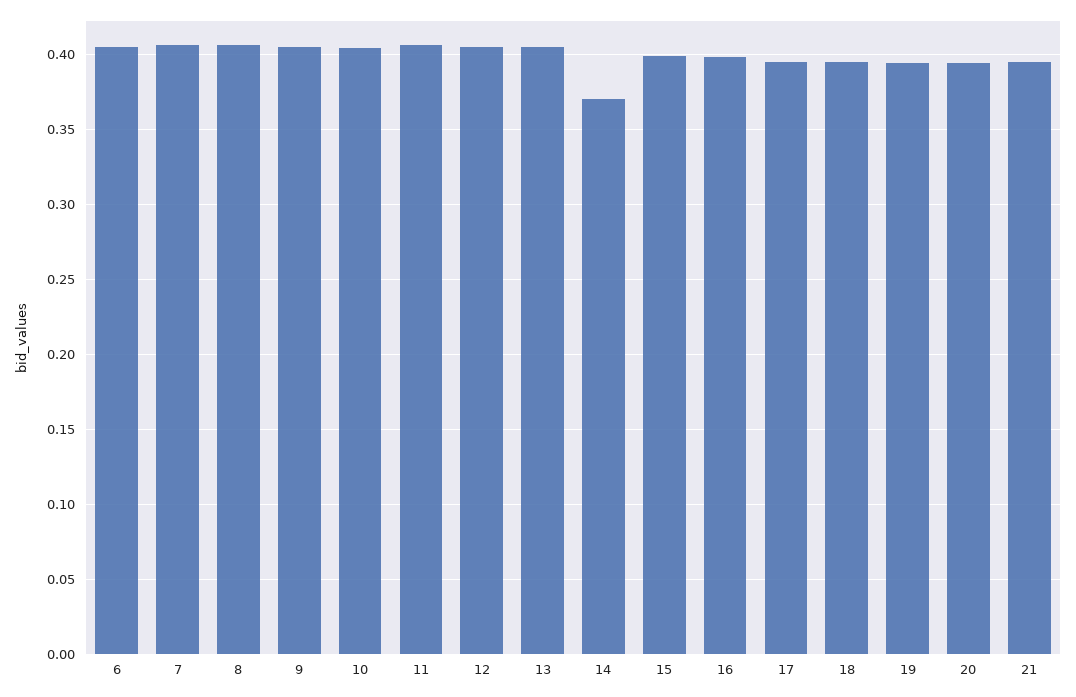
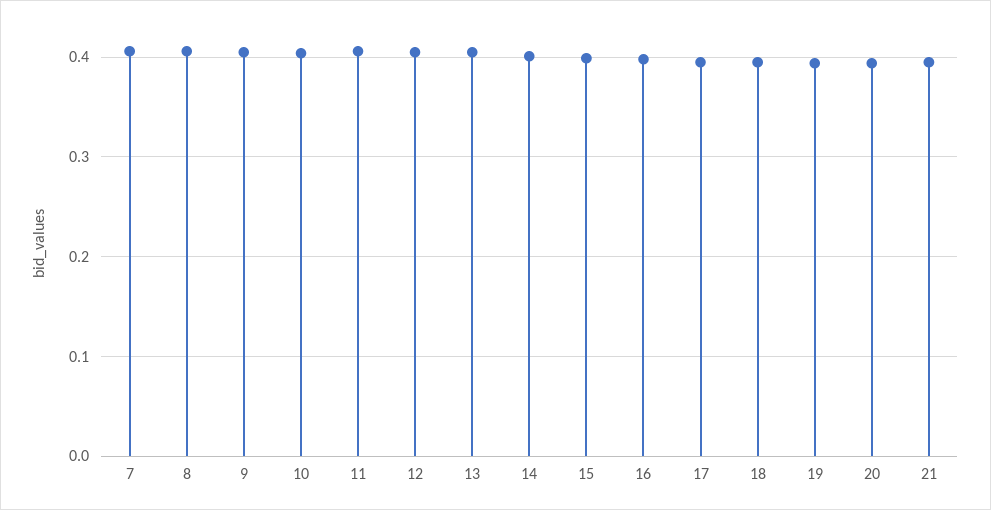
  {
-   "6": 0.405,
    "7": 0.405,
    "8": 0.405,
    "9": 0.405,
    "10": 0.405,
    "11": 0.405,
    "12": 0.405,
    "13": 0.405,
-   "14": 0.37,
+   "14": 0.4,
    "15": 0.4,
    "16": 0.4,
    "17": 0.395,
    "18": 0.395,
    "19": 0.395,
    "20": 0.395,
    "21": 0.395
  }

